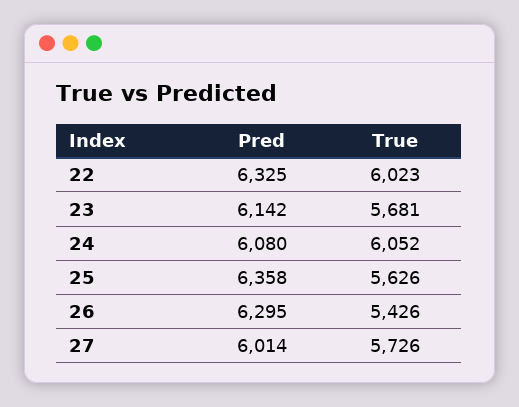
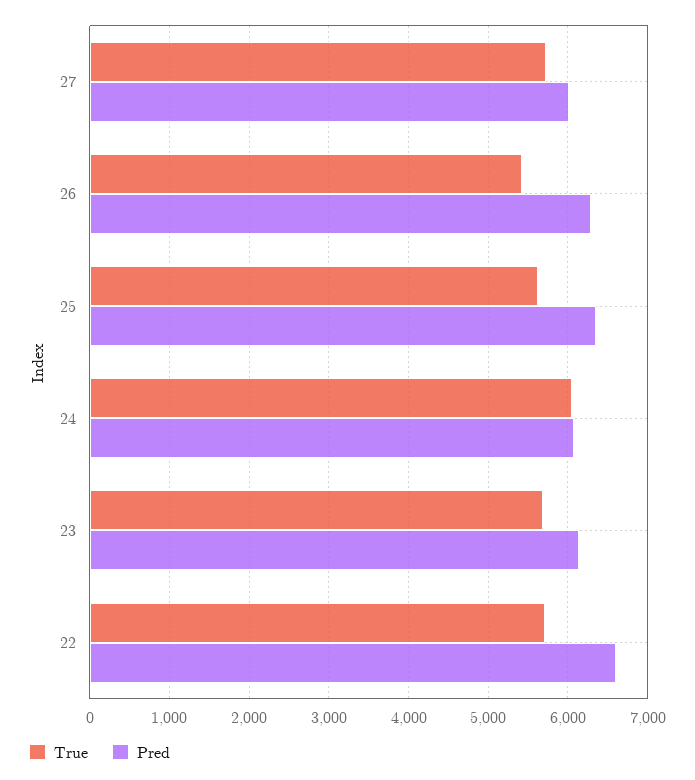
  {
    "Pred": {
-     "22": 6325,
+     "22": 6600,
      "23": 6142,
      "24": 6080,
      "25": 6358,
      "26": 6295,
      "27": 6014
    },
    "True": {
-     "22": 6023,
+     "22": 5700,
      "23": 5681,
      "24": 6052,
      "25": 5626,
      "26": 5426,
      "27": 5726
    }
  }

